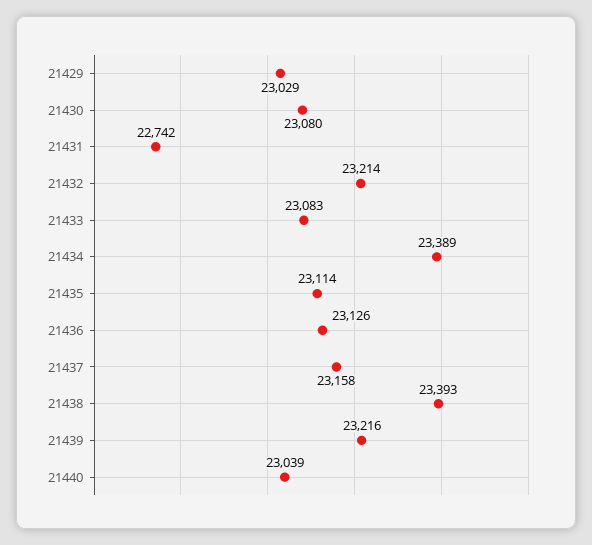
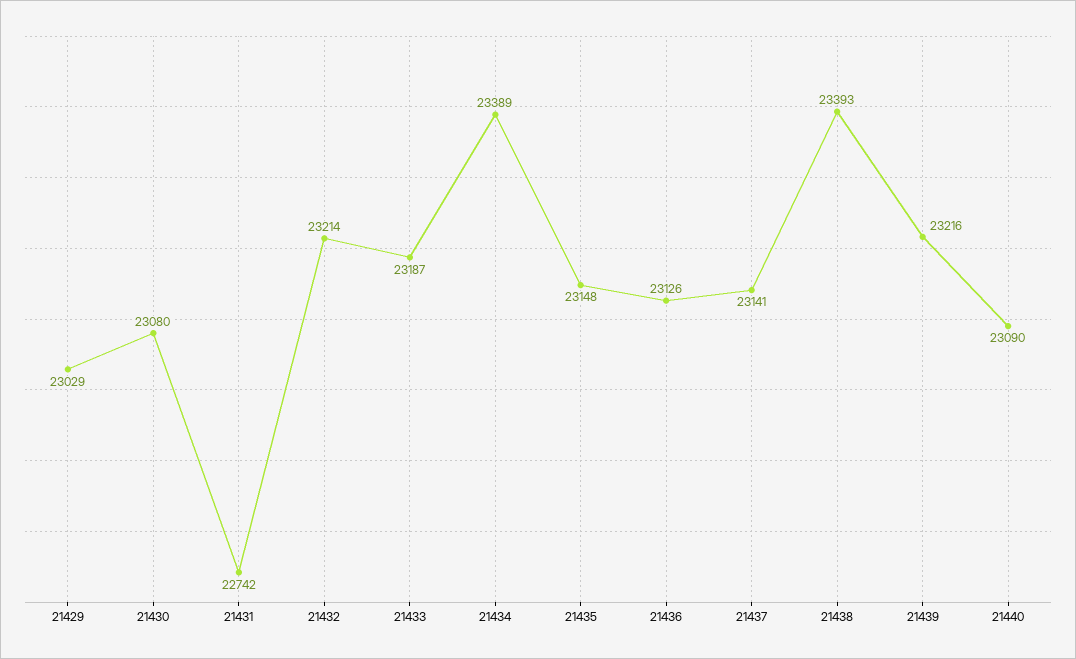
  {
    "21429": 23029,
    "21430": 23080,
    "21431": 22742,
    "21432": 23214,
-   "21433": 23083,
+   "21433": 23187,
    "21434": 23389,
-   "21435": 23114,
+   "21435": 23148,
    "21436": 23126,
-   "21437": 23158,
+   "21437": 23141,
    "21438": 23393,
    "21439": 23216,
-   "21440": 23039
+   "21440": 23090
  }

